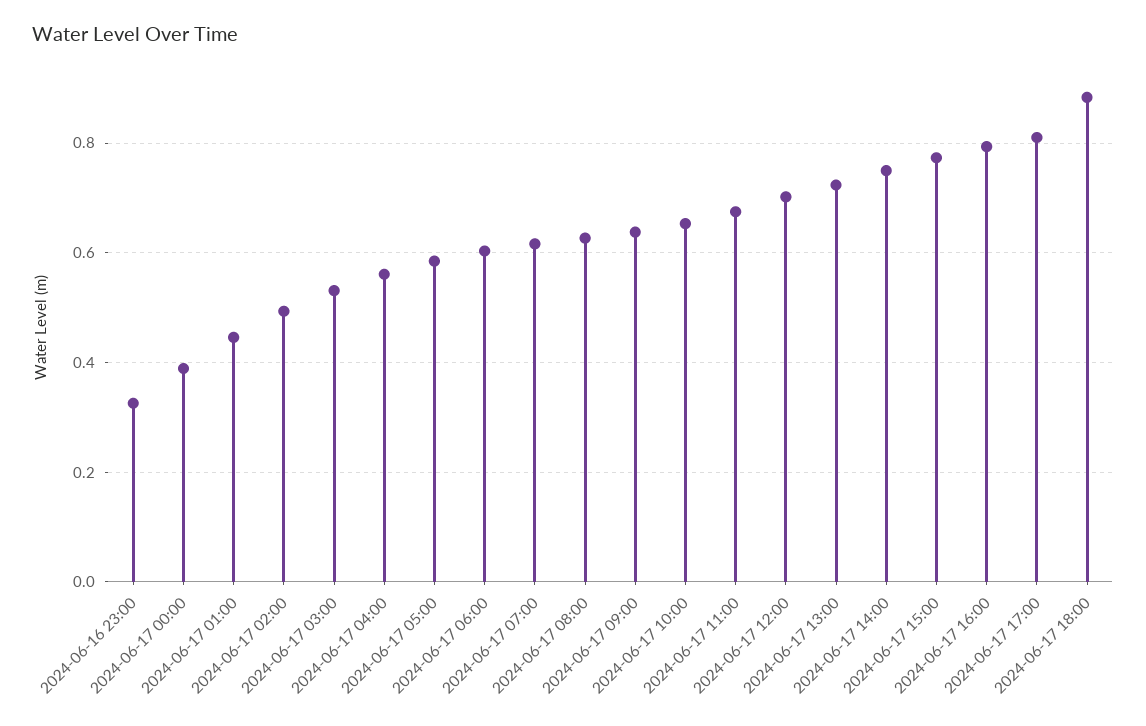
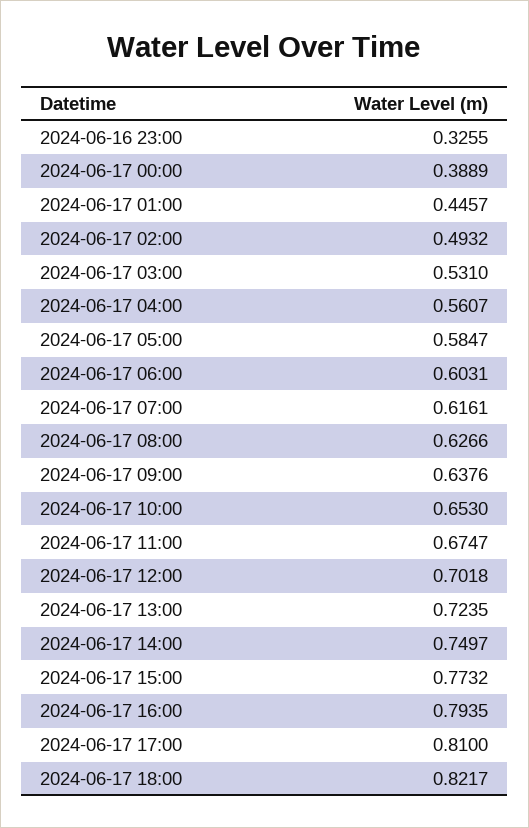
  {
    "2024-06-16 23:00": 0.3255,
    "2024-06-17 00:00": 0.3889,
    "2024-06-17 01:00": 0.4457,
    "2024-06-17 02:00": 0.4932,
    "2024-06-17 03:00": 0.531,
    "2024-06-17 04:00": 0.5607,
    "2024-06-17 05:00": 0.5847,
    "2024-06-17 06:00": 0.6031,
    "2024-06-17 07:00": 0.6161,
    "2024-06-17 08:00": 0.6266,
    "2024-06-17 09:00": 0.6376,
    "2024-06-17 10:00": 0.653,
    "2024-06-17 11:00": 0.6747,
    "2024-06-17 12:00": 0.7018,
    "2024-06-17 13:00": 0.7235,
    "2024-06-17 14:00": 0.7497,
    "2024-06-17 15:00": 0.7732,
    "2024-06-17 16:00": 0.7935,
    "2024-06-17 17:00": 0.81,
-   "2024-06-17 18:00": 0.88
+   "2024-06-17 18:00": 0.8217
  }

